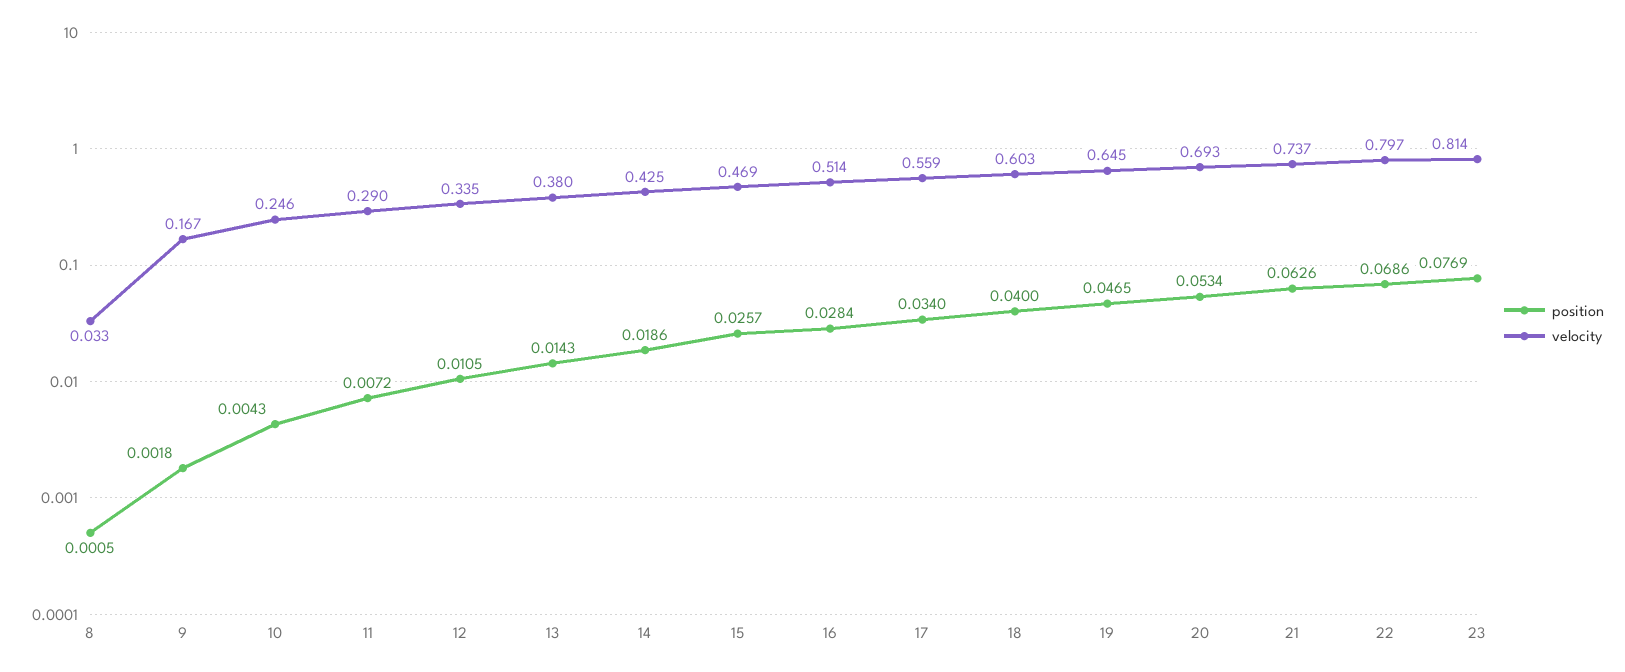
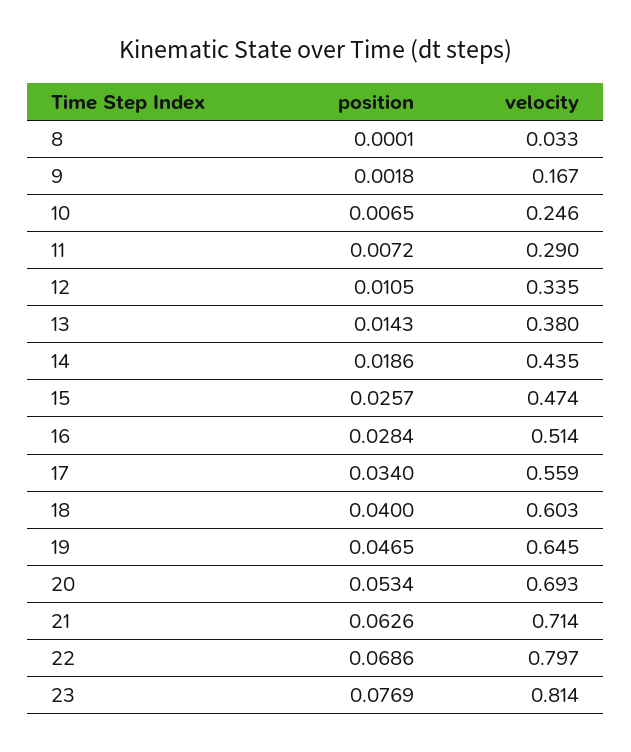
  {
    "position": {
-     "8": 0.0005,
+     "8": 0.0001,
      "9": 0.0018,
-     "10": 0.0043,
+     "10": 0.0065,
      "11": 0.0072,
      "12": 0.0105,
      "13": 0.0143,
      "14": 0.0186,
      "15": 0.0257,
      "16": 0.0284,
      "17": 0.034,
      "18": 0.04,
      "19": 0.0465,
      "20": 0.0534,
      "21": 0.0626,
      "22": 0.0686,
      "23": 0.0769
    },
    "velocity": {
      "8": 0.033,
      "9": 0.167,
      "10": 0.246,
      "11": 0.29,
      "12": 0.335,
      "13": 0.38,
-     "14": 0.425,
+     "14": 0.435,
-     "15": 0.469,
+     "15": 0.474,
      "16": 0.514,
      "17": 0.559,
      "18": 0.603,
      "19": 0.645,
      "20": 0.693,
-     "21": 0.737,
+     "21": 0.714,
      "22": 0.797,
      "23": 0.814
    }
  }

